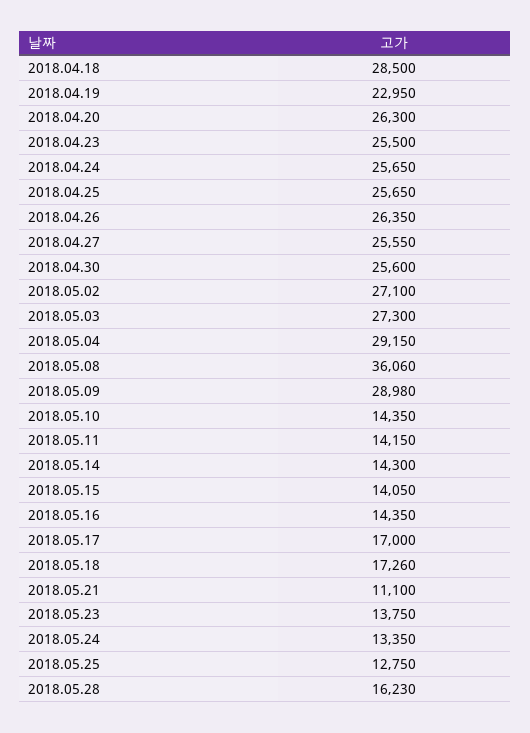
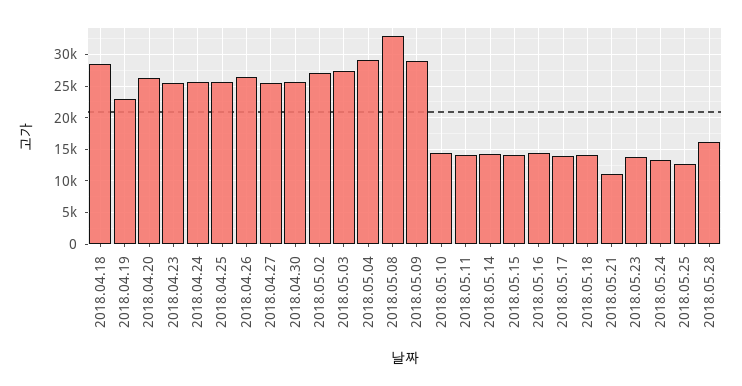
  {
    "2018.04.18": 28500,
    "2018.04.19": 22950,
    "2018.04.20": 26300,
    "2018.04.23": 25500,
    "2018.04.24": 25650,
    "2018.04.25": 25650,
    "2018.04.26": 26350,
    "2018.04.27": 25550,
    "2018.04.30": 25600,
    "2018.05.02": 27100,
    "2018.05.03": 27300,
    "2018.05.04": 29150,
-   "2018.05.08": 36060,
+   "2018.05.08": 33000,
    "2018.05.09": 28980,
    "2018.05.10": 14350,
    "2018.05.11": 14150,
    "2018.05.14": 14300,
    "2018.05.15": 14050,
    "2018.05.16": 14350,
-   "2018.05.17": 17000,
+   "2018.05.17": 14000,
-   "2018.05.18": 17260,
+   "2018.05.18": 14000,
    "2018.05.21": 11100,
    "2018.05.23": 13750,
    "2018.05.24": 13350,
    "2018.05.25": 12750,
    "2018.05.28": 16230
  }

